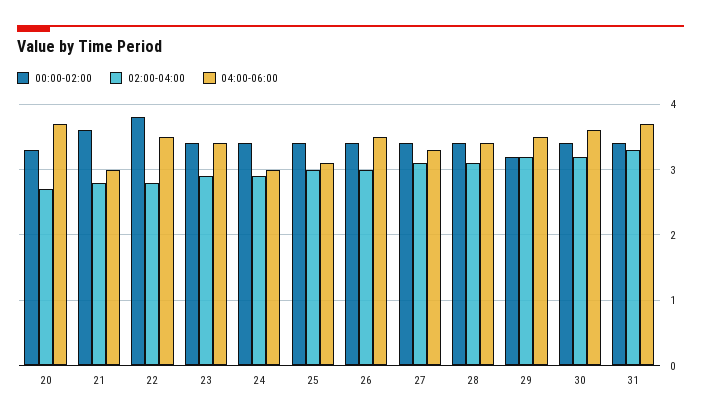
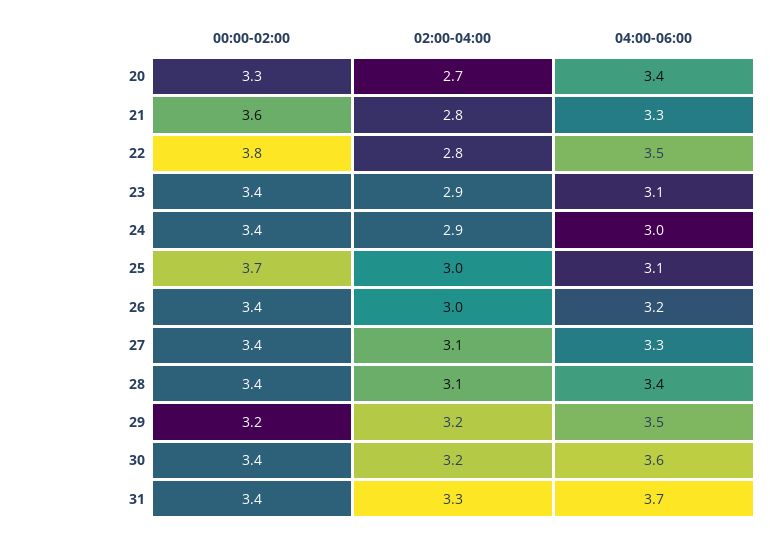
  {
    "00:00-02:00": {
      "20": 3.3,
      "21": 3.6,
      "22": 3.8,
      "23": 3.4,
      "24": 3.4,
-     "25": 3.4,
+     "25": 3.7,
      "26": 3.4,
      "27": 3.4,
      "28": 3.4,
      "29": 3.2,
      "30": 3.4,
      "31": 3.4
    },
    "02:00-04:00": {
      "20": 2.7,
      "21": 2.8,
      "22": 2.8,
      "23": 2.9,
      "24": 2.9,
      "25": 3,
      "26": 3,
      "27": 3.1,
      "28": 3.1,
      "29": 3.2,
      "30": 3.2,
      "31": 3.3
    },
    "04:00-06:00": {
-     "20": 3.7,
+     "20": 3.4,
-     "21": 3,
+     "21": 3.3,
      "22": 3.5,
-     "23": 3.4,
+     "23": 3.1,
      "24": 3,
      "25": 3.1,
-     "26": 3.5,
+     "26": 3.2,
      "27": 3.3,
      "28": 3.4,
      "29": 3.5,
      "30": 3.6,
      "31": 3.7
    }
  }

